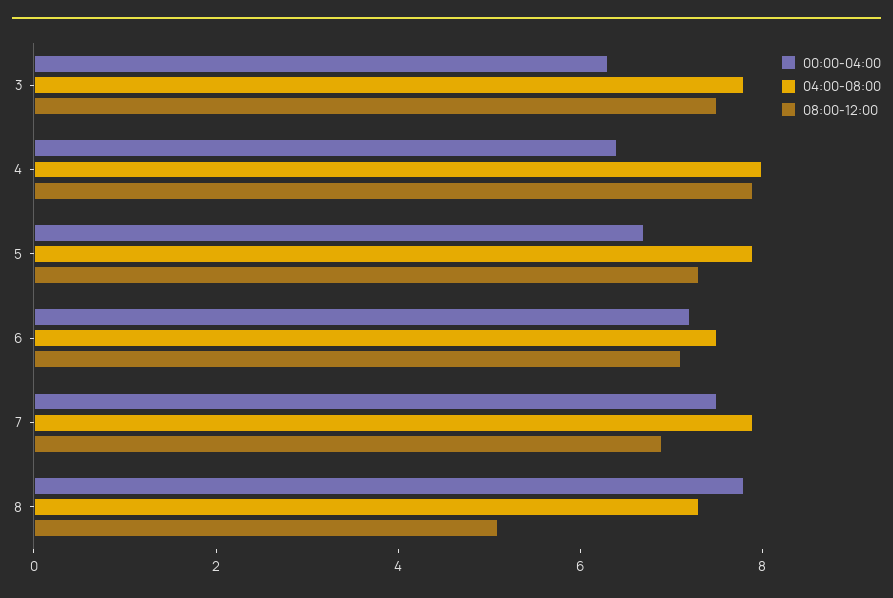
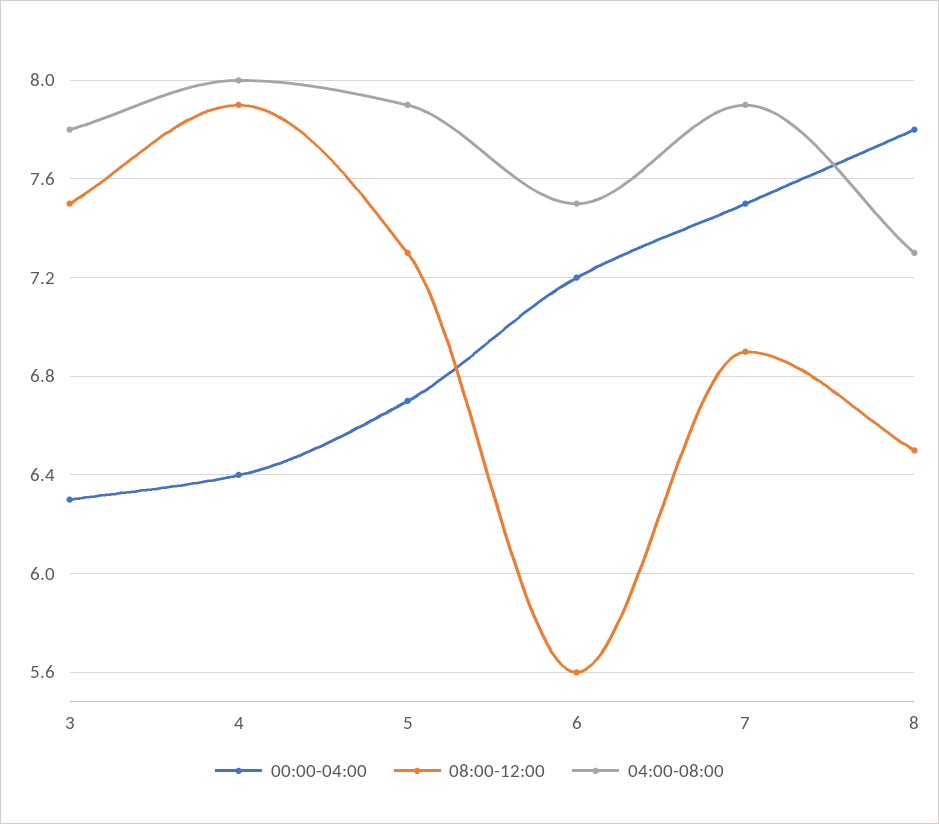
  {
    "00:00-04:00": {
      "3": 6.3,
      "4": 6.4,
      "5": 6.7,
      "6": 7.2,
      "7": 7.5,
      "8": 7.8
    },
    "04:00-08:00": {
      "3": 7.8,
      "4": 8,
      "5": 7.9,
      "6": 7.5,
      "7": 7.9,
      "8": 7.3
    },
    "08:00-12:00": {
      "3": 7.5,
      "4": 7.9,
      "5": 7.3,
-     "6": 7,
+     "6": 5.6,
      "7": 6.9,
-     "8": 5
+     "8": 6.5
    }
  }

